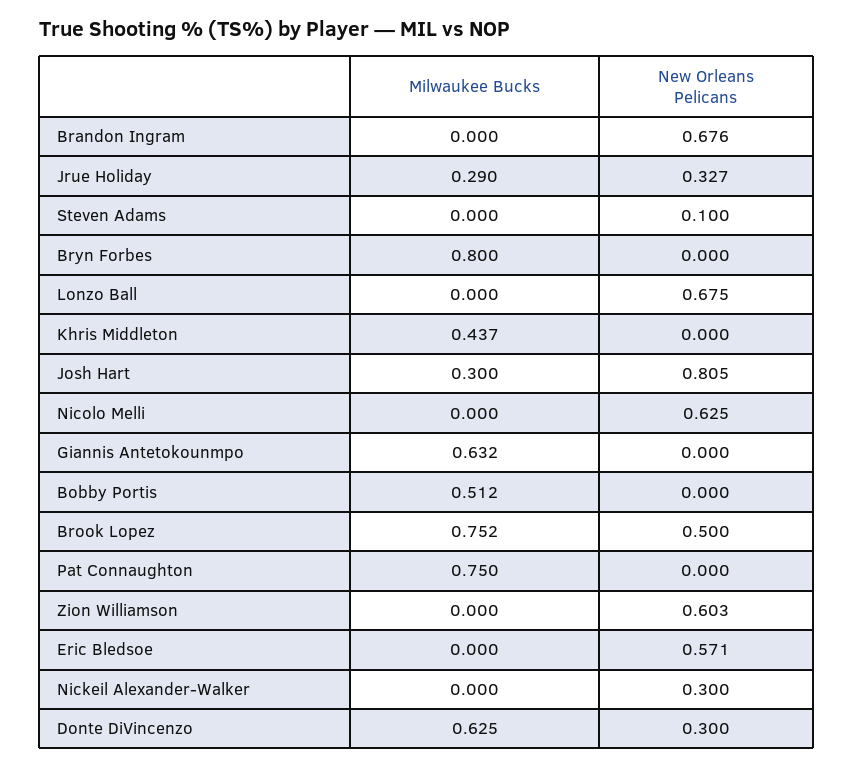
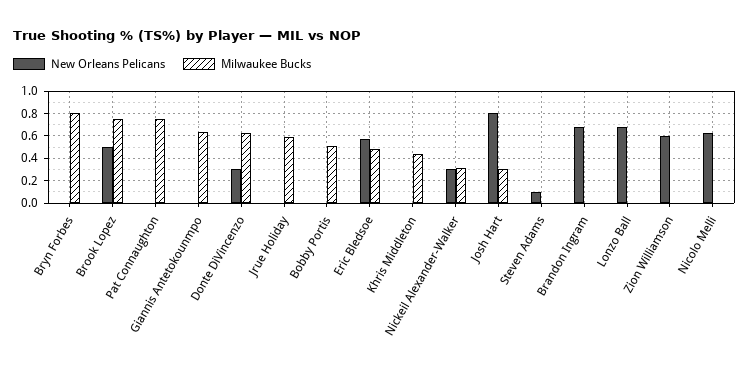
  {
    "Milwaukee Bucks": {
      "Brandon Ingram": 0,
-     "Jrue Holiday": 0.29,
+     "Jrue Holiday": 0.6,
      "Steven Adams": 0,
      "Bryn Forbes": 0.8,
      "Lonzo Ball": 0,
      "Khris Middleton": 0.437,
      "Josh Hart": 0.3,
      "Nicolo Melli": 0,
      "Giannis Antetokounmpo": 0.632,
      "Bobby Portis": 0.512,
      "Brook Lopez": 0.752,
      "Pat Connaughton": 0.75,
      "Zion Williamson": 0,
-     "Eric Bledsoe": 0,
+     "Eric Bledsoe": 0.5,
-     "Nickeil Alexander-Walker": 0,
+     "Nickeil Alexander-Walker": 0.3,
      "Donte DiVincenzo": 0.625
    },
    "New Orleans Pelicans": {
      "Brandon Ingram": 0.676,
-     "Jrue Holiday": 0.327,
+     "Jrue Holiday": 0,
      "Steven Adams": 0.1,
      "Bryn Forbes": 0,
      "Lonzo Ball": 0.675,
      "Khris Middleton": 0,
      "Josh Hart": 0.805,
      "Nicolo Melli": 0.625,
      "Giannis Antetokounmpo": 0,
      "Bobby Portis": 0,
      "Brook Lopez": 0.5,
      "Pat Connaughton": 0,
      "Zion Williamson": 0.603,
      "Eric Bledsoe": 0.571,
      "Nickeil Alexander-Walker": 0.3,
      "Donte DiVincenzo": 0.3
    }
  }

